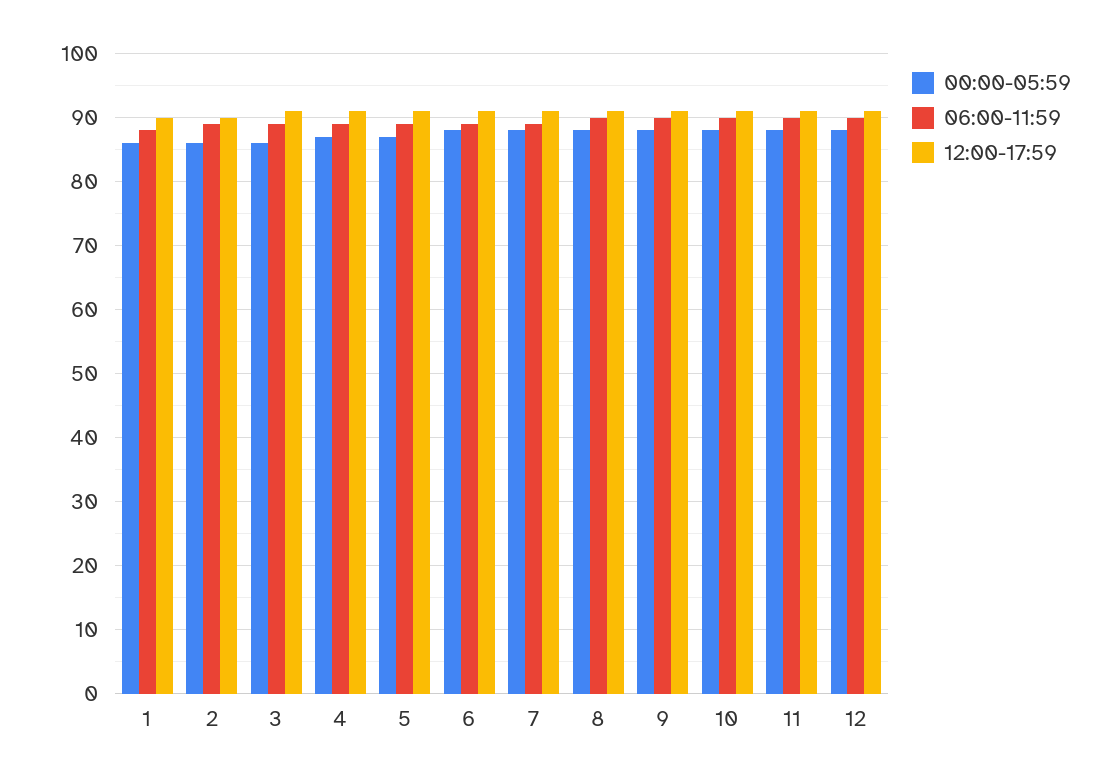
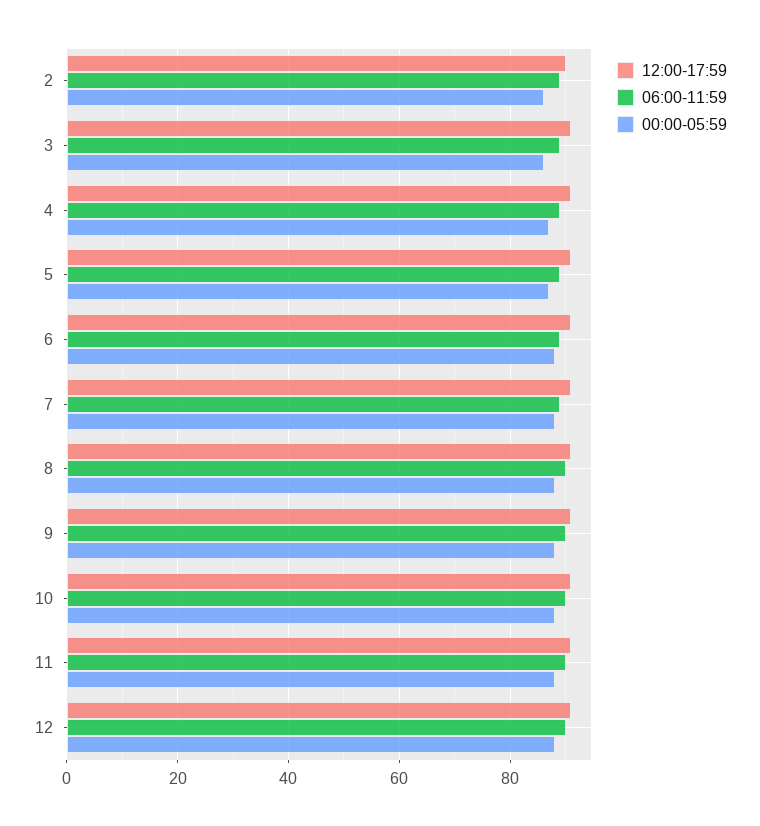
  {
    "00:00-05:59": {
-     "1": 86,
      "2": 86,
      "3": 86,
      "4": 87,
      "5": 87,
      "6": 88,
      "7": 88,
      "8": 88,
      "9": 88,
      "10": 88,
      "11": 88,
      "12": 88
    },
    "06:00-11:59": {
-     "1": 88,
      "2": 89,
      "3": 89,
      "4": 89,
      "5": 89,
      "6": 89,
      "7": 89,
      "8": 90,
      "9": 90,
      "10": 90,
      "11": 90,
      "12": 90
    },
    "12:00-17:59": {
-     "1": 90,
      "2": 90,
      "3": 91,
      "4": 91,
      "5": 91,
      "6": 91,
      "7": 91,
      "8": 91,
      "9": 91,
      "10": 91,
      "11": 91,
      "12": 91
    }
  }

